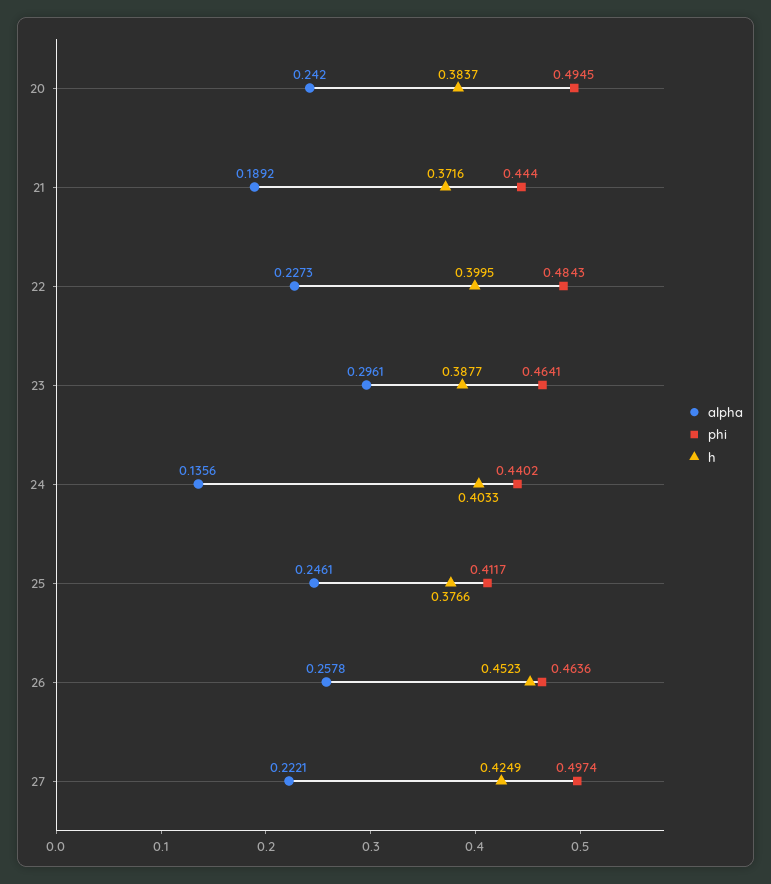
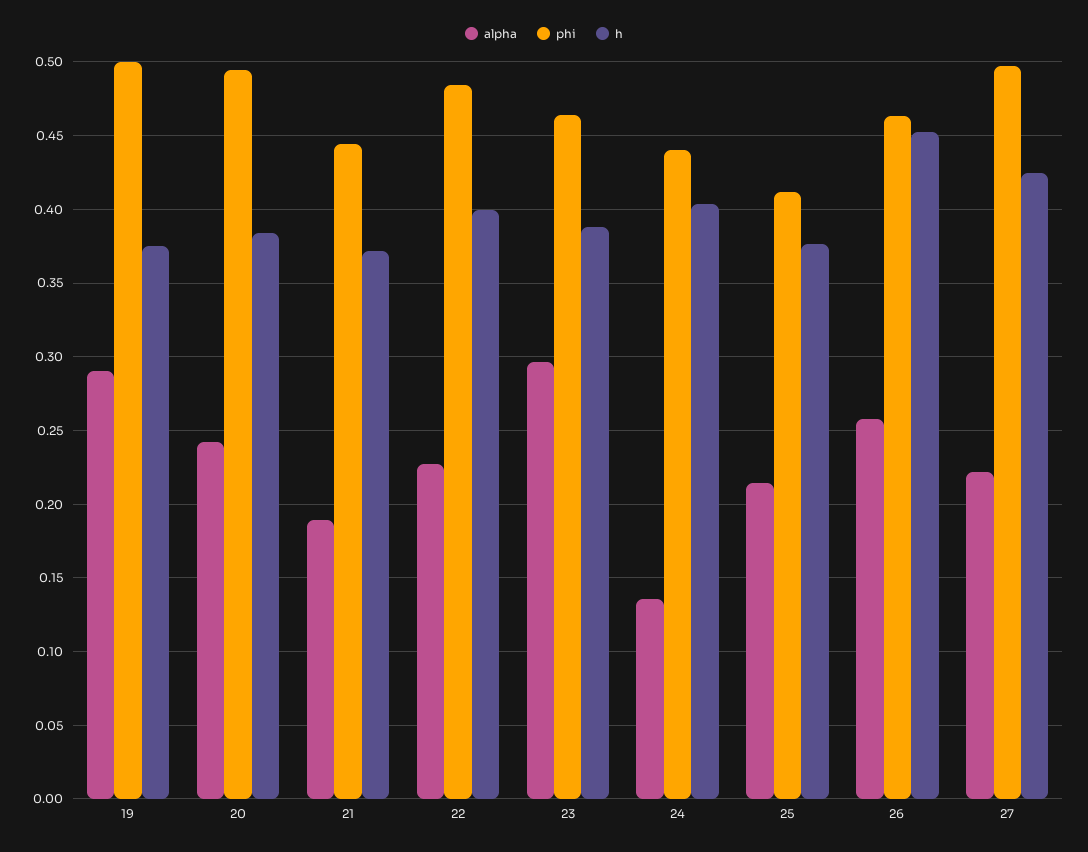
  {
    "alpha": {
      "20": 0.242,
      "21": 0.1892,
      "22": 0.2273,
      "23": 0.2961,
      "24": 0.1356,
-     "25": 0.2461,
+     "25": 0.215,
      "26": 0.2578,
-     "27": 0.2221
+     "27": 0.2221,
+     "19": 0.29
    },
    "phi": {
      "20": 0.4945,
      "21": 0.444,
      "22": 0.4843,
      "23": 0.4641,
      "24": 0.4402,
      "25": 0.4117,
      "26": 0.4636,
-     "27": 0.4974
+     "27": 0.4974,
+     "19": 0.5
    },
    "h": {
      "20": 0.3837,
      "21": 0.3716,
      "22": 0.3995,
      "23": 0.3877,
      "24": 0.4033,
      "25": 0.3766,
      "26": 0.4523,
-     "27": 0.4249
+     "27": 0.4249,
+     "19": 0.375
    }
  }

